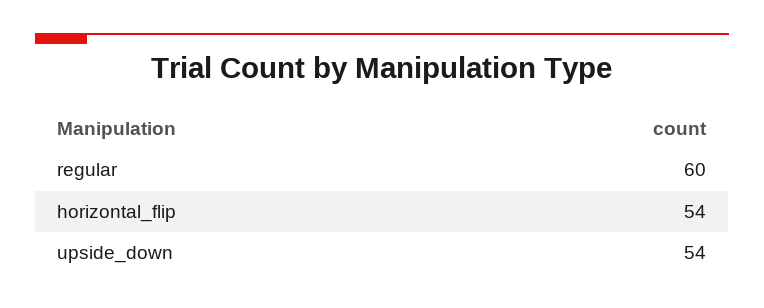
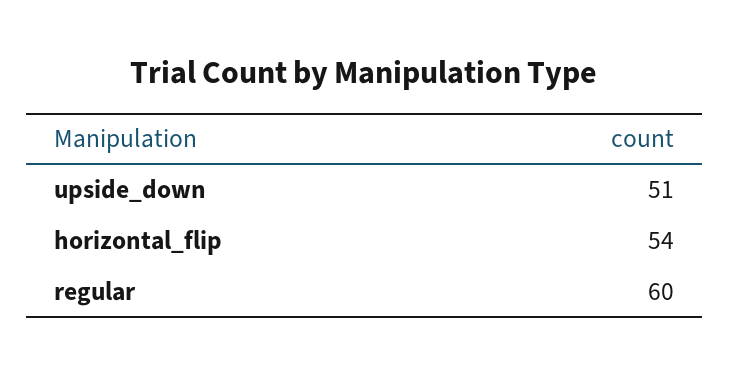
  {
    "regular": 60,
    "horizontal_flip": 54,
-   "upside_down": 54
+   "upside_down": 51
  }

